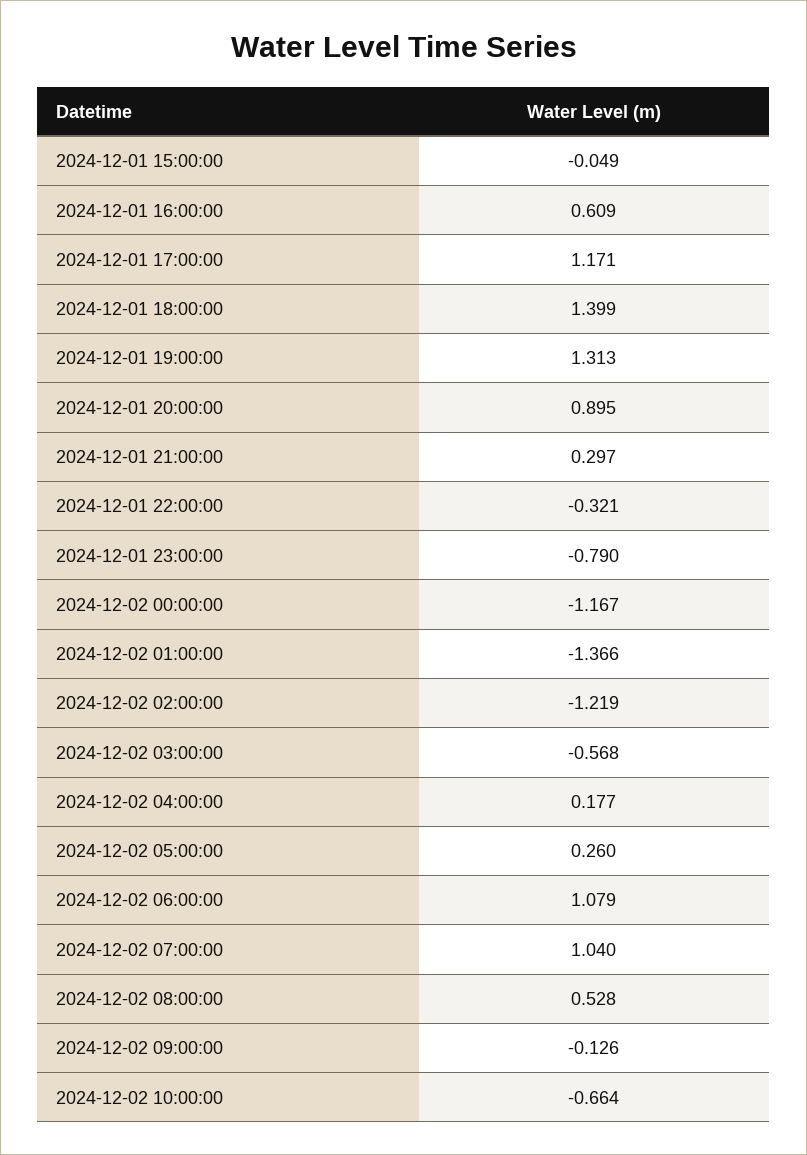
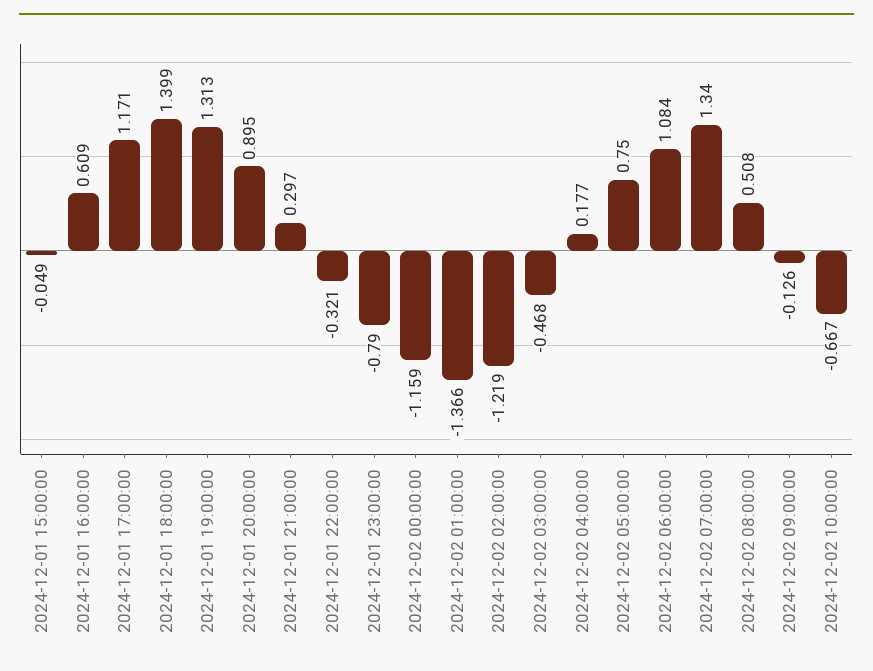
  {
    "2024-12-01 15:00:00": -0.049,
    "2024-12-01 16:00:00": 0.609,
    "2024-12-01 17:00:00": 1.171,
    "2024-12-01 18:00:00": 1.399,
    "2024-12-01 19:00:00": 1.313,
    "2024-12-01 20:00:00": 0.895,
    "2024-12-01 21:00:00": 0.297,
    "2024-12-01 22:00:00": -0.321,
    "2024-12-01 23:00:00": -0.79,
-   "2024-12-02 00:00:00": -1.167,
+   "2024-12-02 00:00:00": -1.159,
    "2024-12-02 01:00:00": -1.366,
    "2024-12-02 02:00:00": -1.219,
-   "2024-12-02 03:00:00": -0.568,
+   "2024-12-02 03:00:00": -0.468,
    "2024-12-02 04:00:00": 0.177,
-   "2024-12-02 05:00:00": 0.26,
+   "2024-12-02 05:00:00": 0.75,
-   "2024-12-02 06:00:00": 1.079,
+   "2024-12-02 06:00:00": 1.084,
-   "2024-12-02 07:00:00": 1.04,
+   "2024-12-02 07:00:00": 1.34,
-   "2024-12-02 08:00:00": 0.528,
+   "2024-12-02 08:00:00": 0.508,
    "2024-12-02 09:00:00": -0.126,
-   "2024-12-02 10:00:00": -0.664
+   "2024-12-02 10:00:00": -0.667
  }

